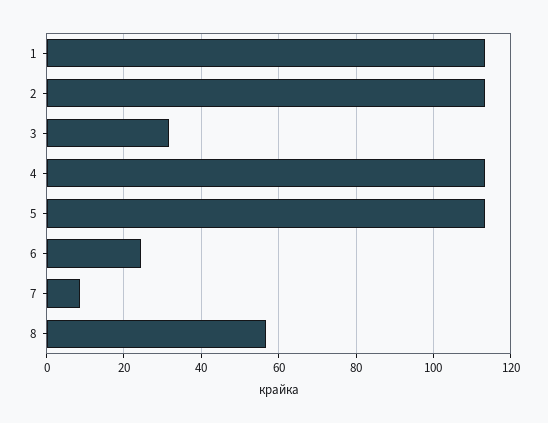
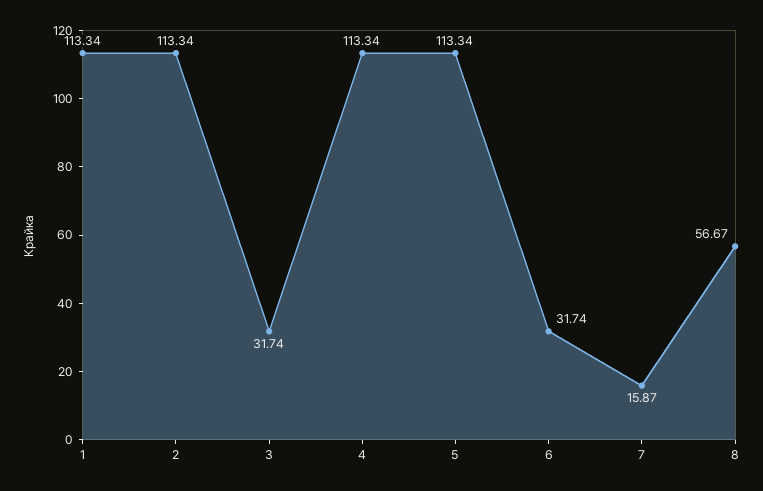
  {
    "1": 113.34,
    "2": 113.34,
    "3": 31.74,
    "4": 113.34,
    "5": 113.34,
-   "6": 24,
+   "6": 31.74,
-   "7": 8,
+   "7": 15.87,
    "8": 56.67
  }

